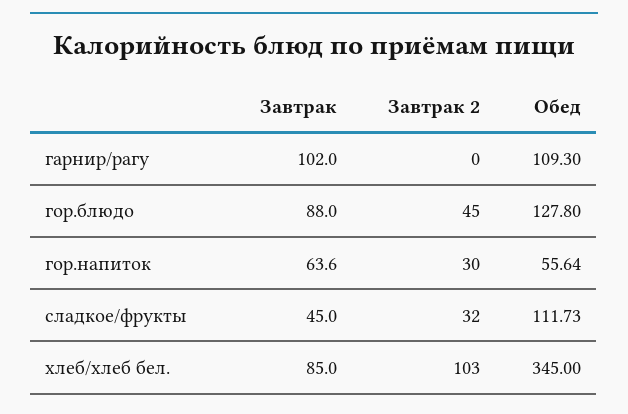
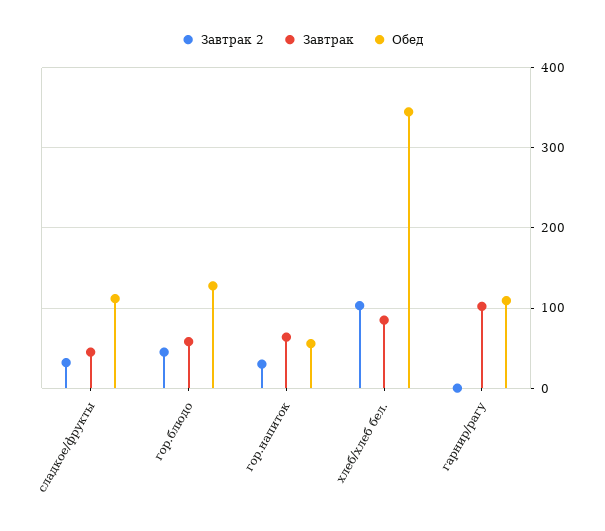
  {
    "Завтрак": {
      "гарнир/рагу": 102,
-     "гор.блюдо": 88,
+     "гор.блюдо": 60,
      "гор.напиток": 63.6,
      "сладкое/фрукты": 45,
      "хлеб/хлеб бел.": 85
    },
    "Завтрак 2": {
      "гарнир/рагу": 0,
      "гор.блюдо": 45,
      "гор.напиток": 30,
      "сладкое/фрукты": 32,
      "хлеб/хлеб бел.": 103
    },
    "Обед": {
      "гарнир/рагу": 109.3,
      "гор.блюдо": 127.8,
      "гор.напиток": 55.64,
      "сладкое/фрукты": 111.73,
      "хлеб/хлеб бел.": 345
    }
  }

